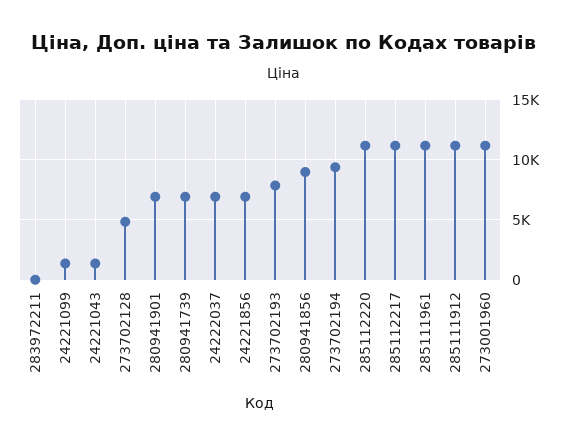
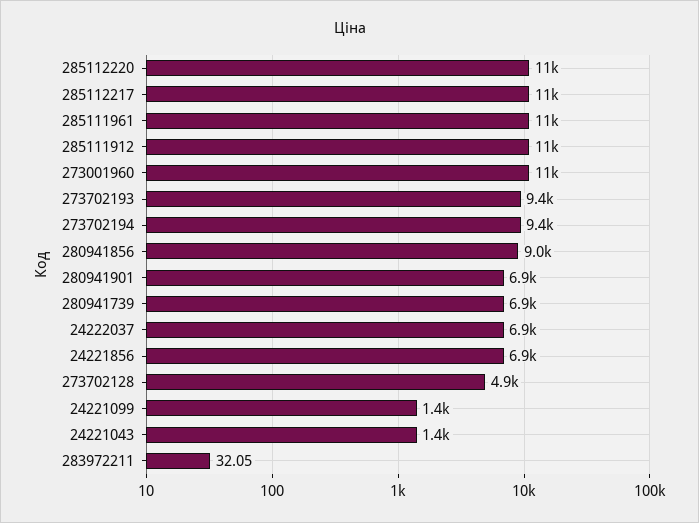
  {
    "283972211": 32.05,
    "24221099": 1400,
    "24221043": 1400,
    "273702128": 4900,
    "280941901": 6900,
    "280941739": 6900,
    "24222037": 6900,
    "24221856": 6900,
-   "273702193": 8000,
+   "273702193": 9400,
    "280941856": 9000,
    "273702194": 9400,
    "285112220": 11000,
    "285112217": 11000,
    "285111961": 11000,
    "285111912": 11000,
    "273001960": 11000
  }

